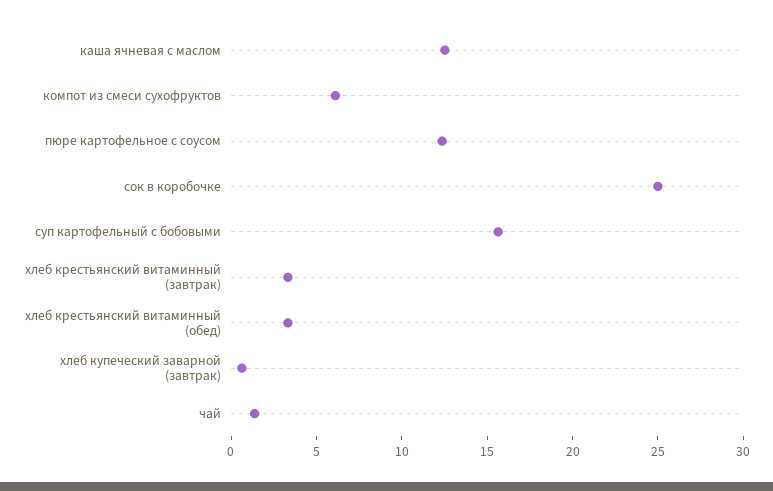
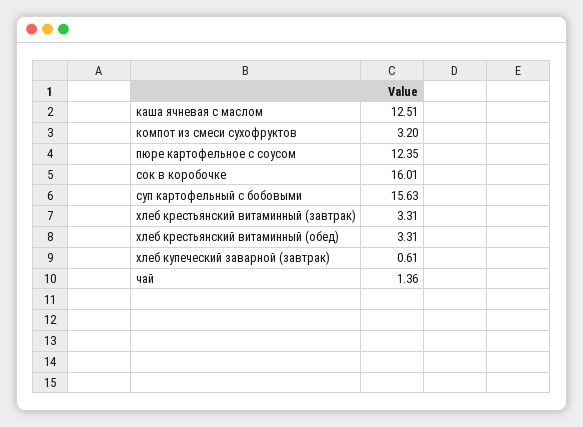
  {
    "каша ячневая с маслом": 12.51,
-   "компот из смеси сухофруктов": 6,
+   "компот из смеси сухофруктов": 3.2,
    "пюре картофельное с соусом": 12.35,
-   "сок в коробочке": 25,
+   "сок в коробочке": 16.01,
    "суп картофельный с бобовыми": 15.63,
    "хлеб крестьянский витаминный (завтрак)": 3.31,
    "хлеб крестьянский витаминный (обед)": 3.31,
    "хлеб купеческий заварной (завтрак)": 0.61,
    "чай": 1.36
  }

